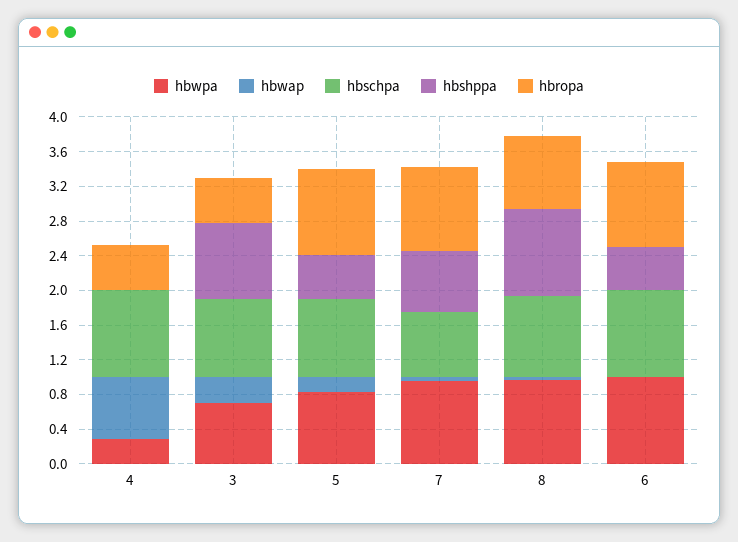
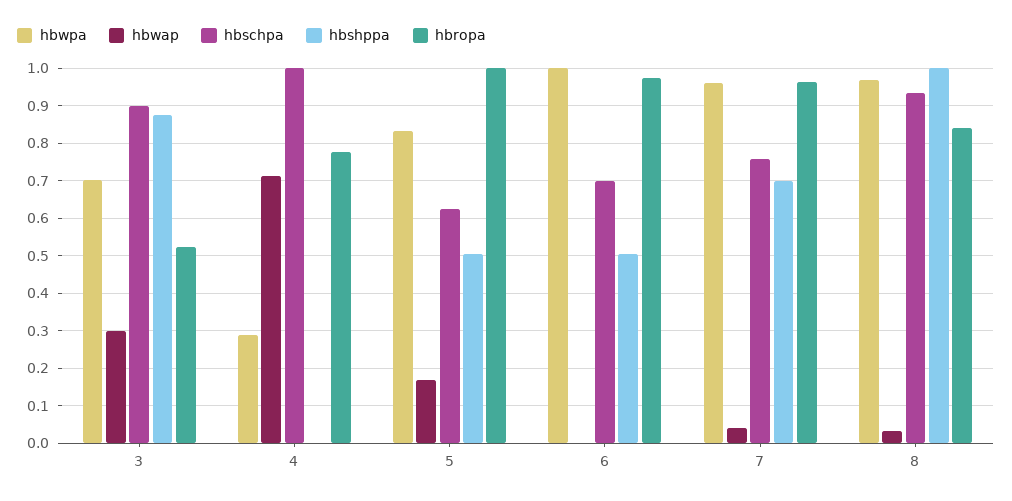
  {
    "hbwpa": {
      "4": 0.28,
      "3": 0.7,
      "5": 0.84,
      "7": 0.96,
      "8": 0.96,
      "6": 1
    },
    "hbwap": {
      "4": 0.72,
      "3": 0.3,
      "5": 0.16,
      "7": 0.04,
      "8": 0.04,
      "6": 0
    },
    "hbschpa": {
      "4": 1,
      "3": 0.9,
-     "5": 0.9,
+     "5": 0.62,
      "7": 0.76,
      "8": 0.94,
-     "6": 1
+     "6": 0.7
    },
    "hbshppa": {
      "4": 0,
      "3": 0.88,
      "5": 0.5,
      "7": 0.7,
      "8": 1,
      "6": 0.5
    },
    "hbropa": {
-     "4": 0.5,
+     "4": 0.78,
      "3": 0.52,
      "5": 1,
      "7": 0.96,
      "8": 0.84,
      "6": 0.98
    }
  }

